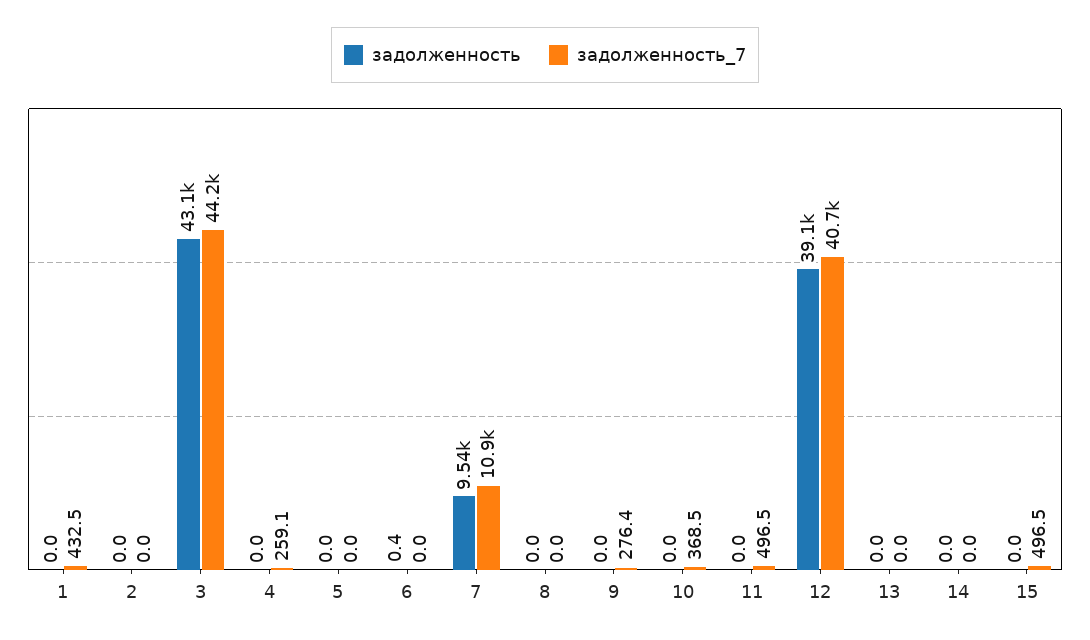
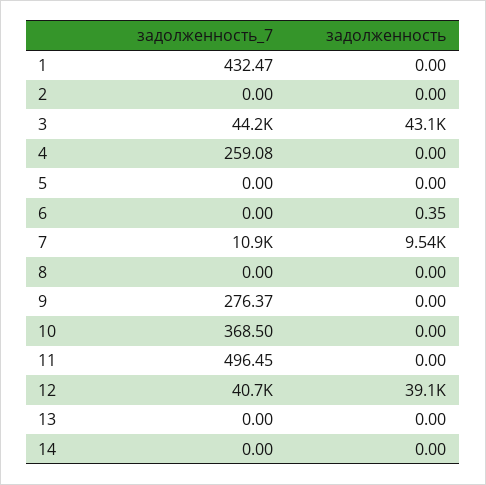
  {
    "задолженность": {
      "1": 0,
      "2": 0,
      "3": 43100,
      "4": 0,
      "5": 0,
      "6": 0.35,
      "7": 9540,
      "8": 0,
      "9": 0,
      "10": 0,
      "11": 0,
      "12": 39100,
      "13": 0,
-     "14": 0,
+     "14": 0
-     "15": 0
    },
    "задолженность_7": {
      "1": 432.47,
      "2": 0,
      "3": 44200,
      "4": 259.08,
      "5": 0,
      "6": 0,
      "7": 10900,
      "8": 0,
      "9": 276.37,
      "10": 368.5,
      "11": 496.45,
      "12": 40700,
      "13": 0,
-     "14": 0,
+     "14": 0
-     "15": 496.5
    }
  }

